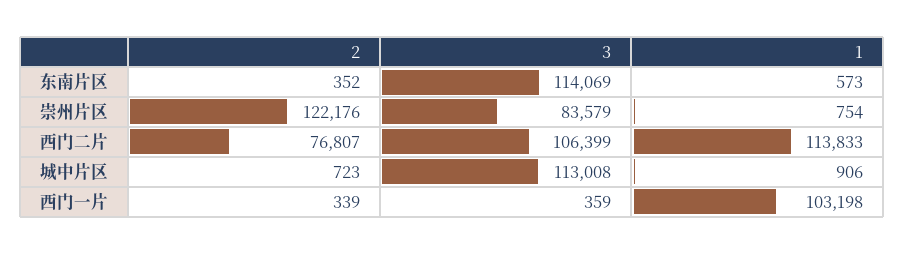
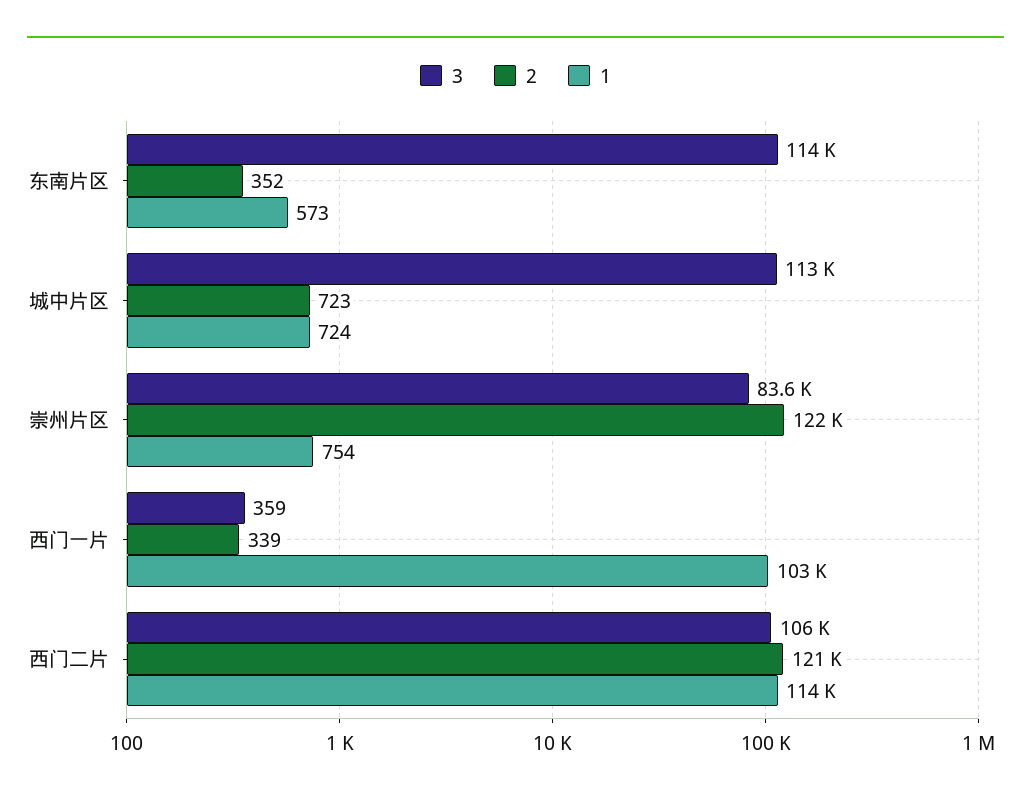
  {
    "2": {
      "东南片区": 352,
      "崇州片区": 122176,
-     "西门二片": 76807,
+     "西门二片": 121000,
      "城中片区": 723,
      "西门一片": 339
    },
    "3": {
      "东南片区": 114069,
      "崇州片区": 83579,
      "西门二片": 106399,
      "城中片区": 113008,
      "西门一片": 359
    },
    "1": {
      "东南片区": 573,
      "崇州片区": 754,
      "西门二片": 113833,
-     "城中片区": 906,
+     "城中片区": 724,
      "西门一片": 103198
    }
  }

